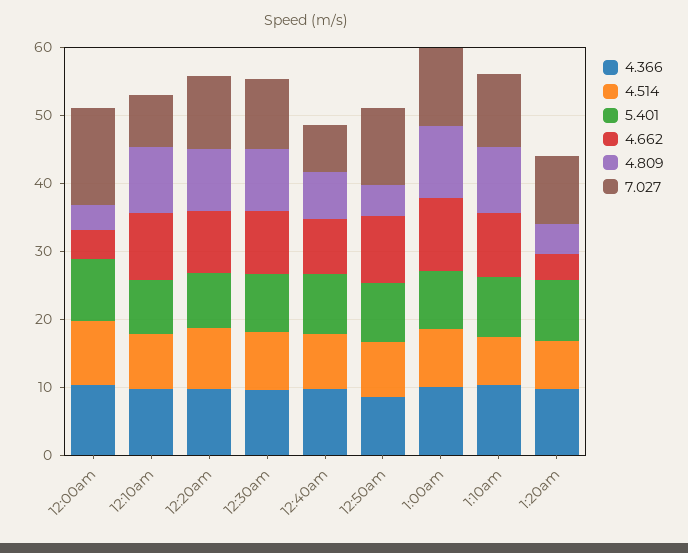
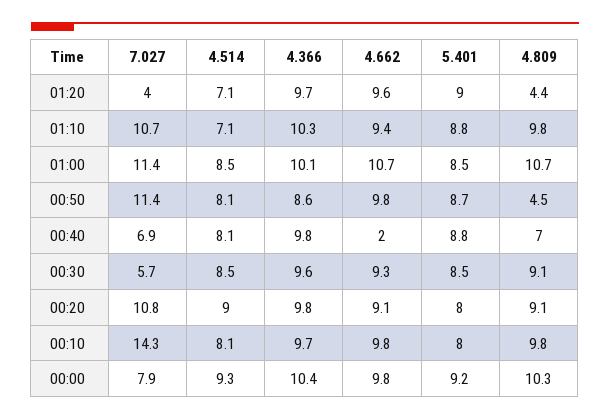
  {
    "4.366": {
      "12:00am": 10.4,
      "12:10am": 9.7,
      "12:20am": 9.8,
      "12:30am": 9.6,
      "12:40am": 9.8,
      "12:50am": 8.6,
      "1:00am": 10.1,
      "1:10am": 10.3,
      "1:20am": 9.7
    },
    "4.514": {
      "12:00am": 9.3,
      "12:10am": 8.1,
      "12:20am": 9,
      "12:30am": 8.5,
      "12:40am": 8.1,
      "12:50am": 8.1,
      "1:00am": 8.5,
      "1:10am": 7.1,
      "1:20am": 7.1
    },
    "5.401": {
      "12:00am": 9.2,
      "12:10am": 8,
      "12:20am": 8,
      "12:30am": 8.5,
      "12:40am": 8.8,
      "12:50am": 8.7,
      "1:00am": 8.5,
      "1:10am": 8.8,
      "1:20am": 9
    },
    "4.662": {
-     "12:00am": 4,
+     "12:00am": 9.8,
      "12:10am": 9.8,
      "12:20am": 9.1,
      "12:30am": 9.3,
-     "12:40am": 8,
+     "12:40am": 2,
      "12:50am": 9.8,
      "1:00am": 10.7,
      "1:10am": 9.4,
-     "1:20am": 4
+     "1:20am": 9.6
    },
    "4.809": {
-     "12:00am": 4,
+     "12:00am": 10.3,
      "12:10am": 9.8,
      "12:20am": 9.1,
      "12:30am": 9.1,
      "12:40am": 7,
      "12:50am": 4.5,
      "1:00am": 10.7,
      "1:10am": 9.8,
      "1:20am": 4.4
    },
    "7.027": {
-     "12:00am": 14,
+     "12:00am": 7.9,
-     "12:10am": 8,
+     "12:10am": 14.3,
      "12:20am": 10.8,
-     "12:30am": 10,
+     "12:30am": 5.7,
      "12:40am": 6.9,
      "12:50am": 11.4,
      "1:00am": 11.4,
      "1:10am": 10.7,
-     "1:20am": 10
+     "1:20am": 4
    }
  }

